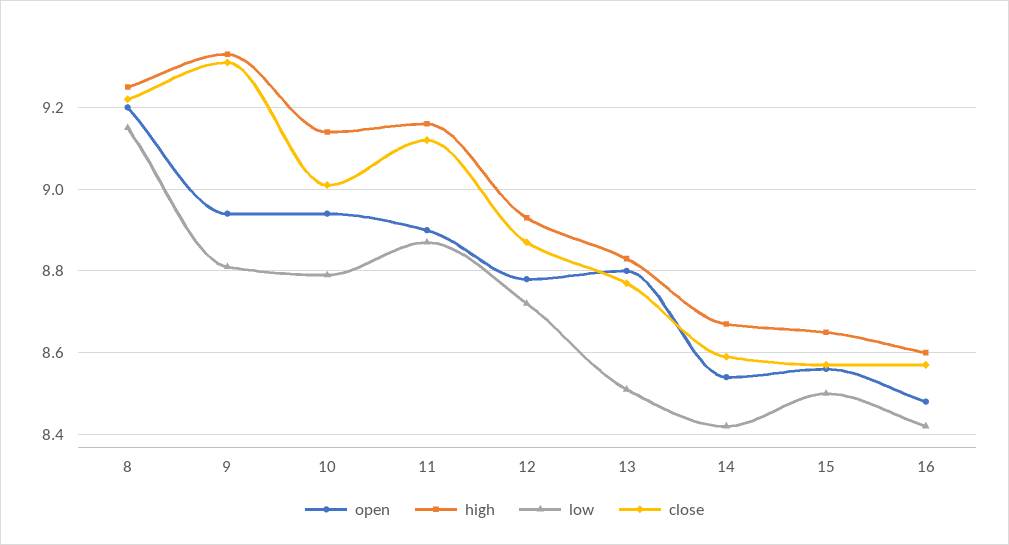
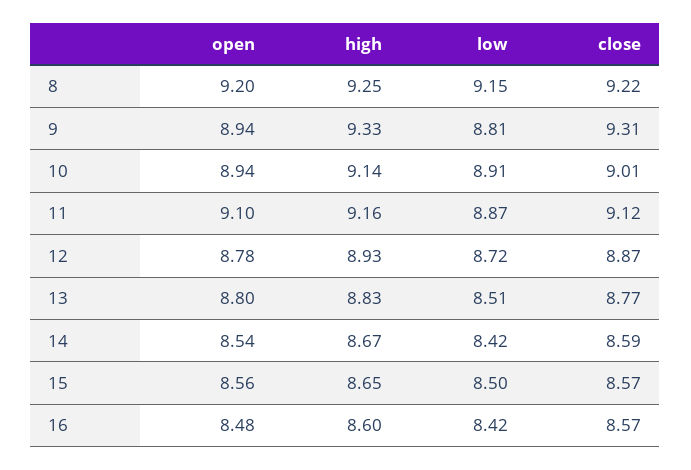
  {
    "open": {
      "8": 9.2,
      "9": 8.94,
      "10": 8.94,
-     "11": 8.9,
+     "11": 9.1,
      "12": 8.78,
      "13": 8.8,
      "14": 8.54,
      "15": 8.56,
      "16": 8.48
    },
    "high": {
      "8": 9.25,
      "9": 9.33,
      "10": 9.14,
      "11": 9.16,
      "12": 8.93,
      "13": 8.83,
      "14": 8.67,
      "15": 8.65,
      "16": 8.6
    },
    "low": {
      "8": 9.15,
      "9": 8.81,
-     "10": 8.8,
+     "10": 8.91,
      "11": 8.87,
      "12": 8.72,
      "13": 8.51,
      "14": 8.42,
      "15": 8.5,
      "16": 8.42
    },
    "close": {
      "8": 9.22,
      "9": 9.31,
      "10": 9.01,
      "11": 9.12,
      "12": 8.87,
      "13": 8.77,
      "14": 8.59,
      "15": 8.57,
      "16": 8.57
    }
  }

